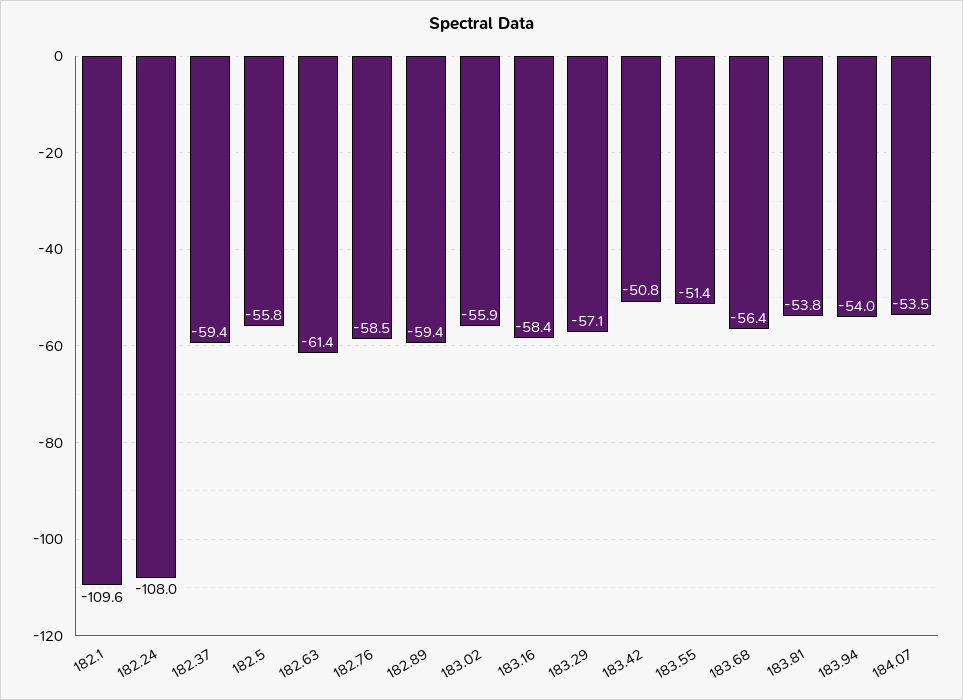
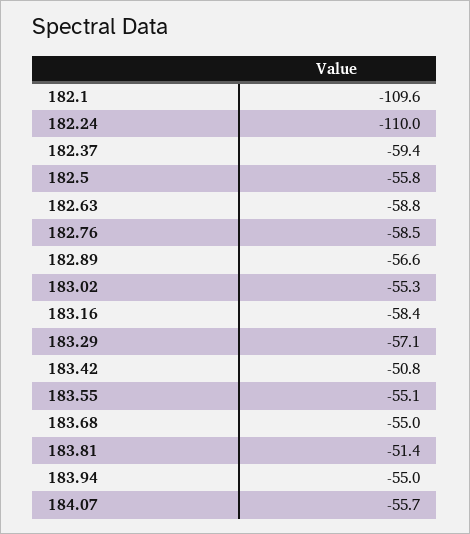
  {
    "182.1": -109.6,
-   "182.24": -108,
+   "182.24": -110,
    "182.37": -59.4,
    "182.5": -55.8,
-   "182.63": -61.4,
+   "182.63": -58.8,
    "182.76": -58.5,
-   "182.89": -59.4,
+   "182.89": -56.6,
-   "183.02": -55.9,
+   "183.02": -55.3,
    "183.16": -58.4,
    "183.29": -57.1,
    "183.42": -50.8,
-   "183.55": -51.4,
+   "183.55": -55.1,
-   "183.68": -56.4,
+   "183.68": -55,
-   "183.81": -53.8,
+   "183.81": -51.4,
-   "183.94": -54,
+   "183.94": -55,
-   "184.07": -53.5
+   "184.07": -55.7
  }

